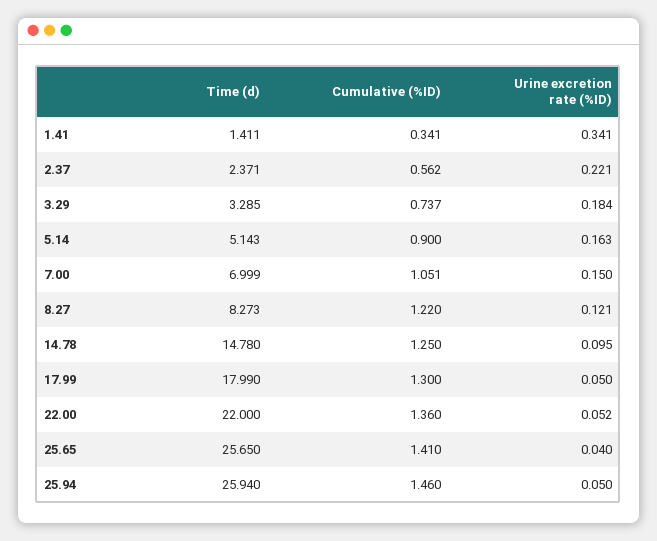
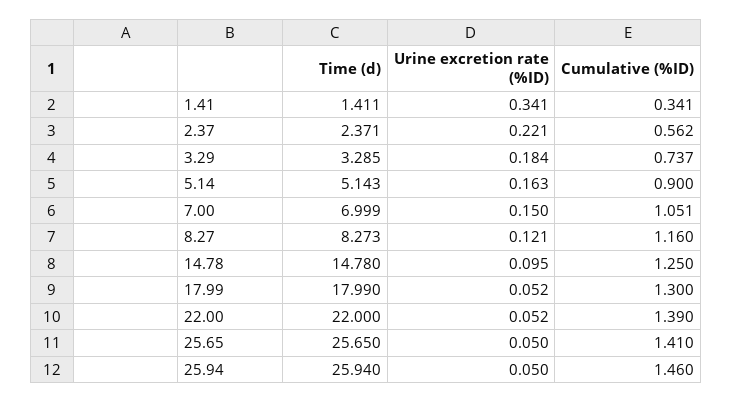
  {
    "Time (d)": {
      "1.41": 1.411,
      "2.37": 2.371,
      "3.29": 3.285,
      "5.14": 5.143,
      "7.00": 6.999,
      "8.27": 8.273,
      "14.78": 14.78,
      "17.99": 17.99,
      "22.00": 22,
      "25.65": 25.65,
      "25.94": 25.94
    },
    "Cumulative (%ID)": {
      "1.41": 0.341,
      "2.37": 0.562,
      "3.29": 0.737,
      "5.14": 0.9,
      "7.00": 1.051,
-     "8.27": 1.22,
+     "8.27": 1.16,
      "14.78": 1.25,
      "17.99": 1.3,
-     "22.00": 1.36,
+     "22.00": 1.39,
      "25.65": 1.41,
      "25.94": 1.46
    },
    "Urine excretion rate (%ID)": {
      "1.41": 0.341,
      "2.37": 0.221,
      "3.29": 0.184,
      "5.14": 0.163,
      "7.00": 0.15,
      "8.27": 0.121,
      "14.78": 0.095,
-     "17.99": 0.05,
+     "17.99": 0.052,
      "22.00": 0.052,
-     "25.65": 0.04,
+     "25.65": 0.05,
      "25.94": 0.05
    }
  }

